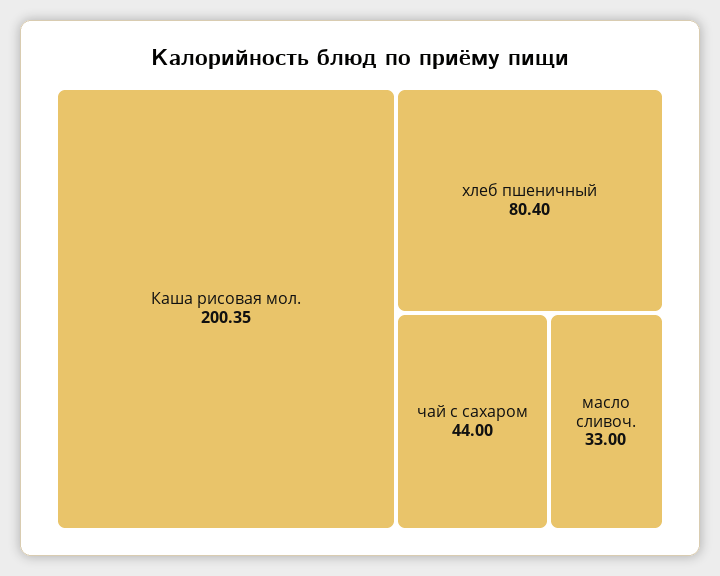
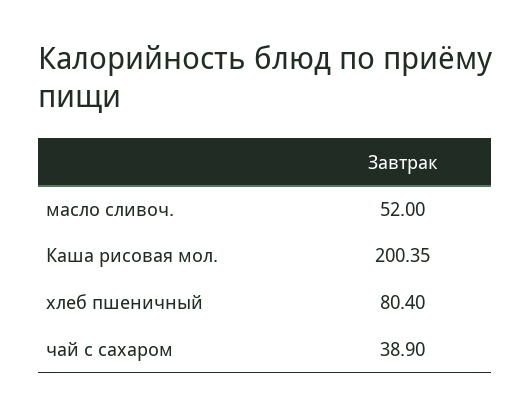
  {
    "Каша рисовая мол.": 200.35,
    "хлеб пшеничный": 80.4,
-   "чай с сахаром": 44,
+   "чай с сахаром": 38.9,
-   "масло сливоч.": 33
+   "масло сливоч.": 52
  }

